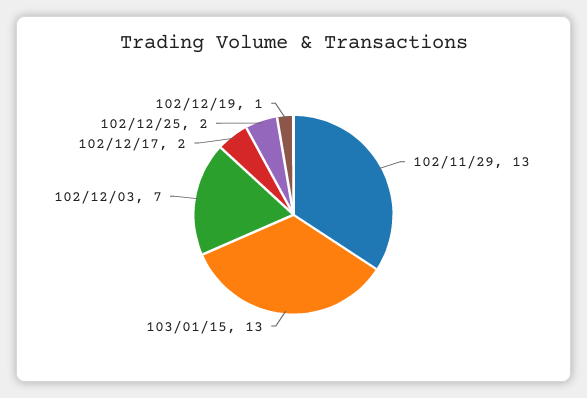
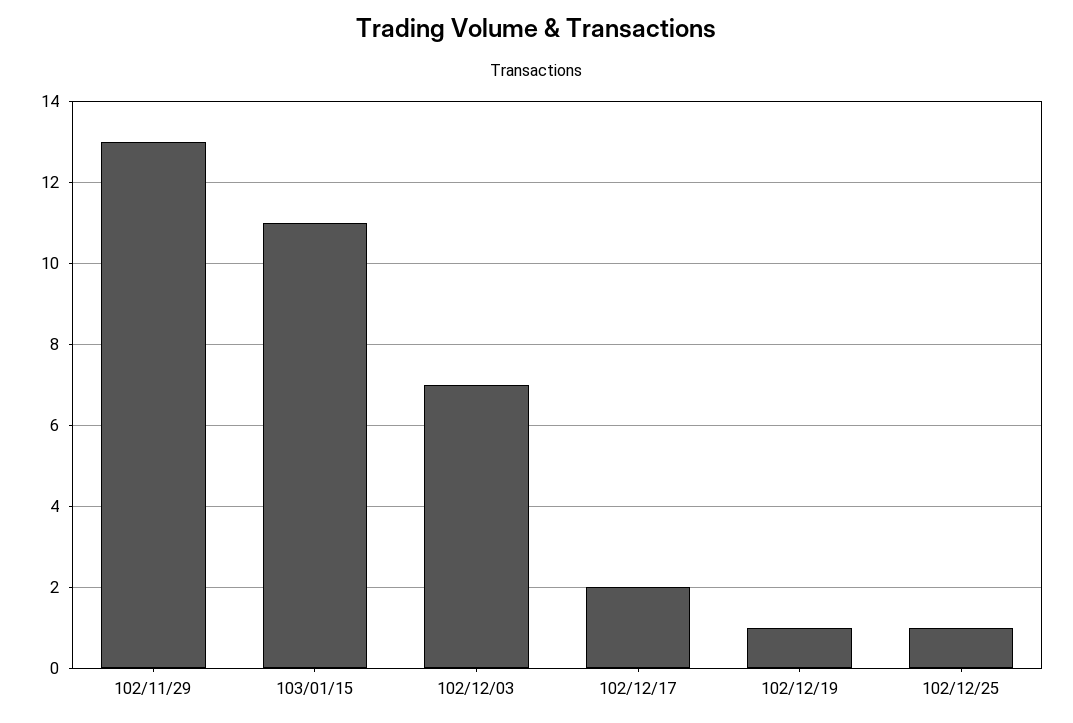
  {
    "102/11/29": 13,
-   "103/01/15": 13,
+   "103/01/15": 11,
    "102/12/03": 7,
    "102/12/17": 2,
-   "102/12/25": 2,
+   "102/12/25": 1,
    "102/12/19": 1
  }

